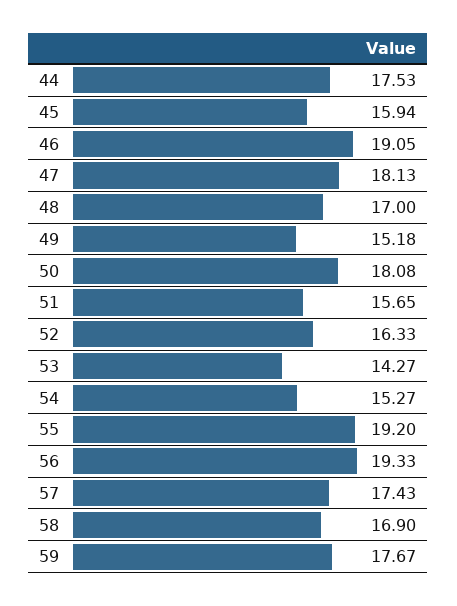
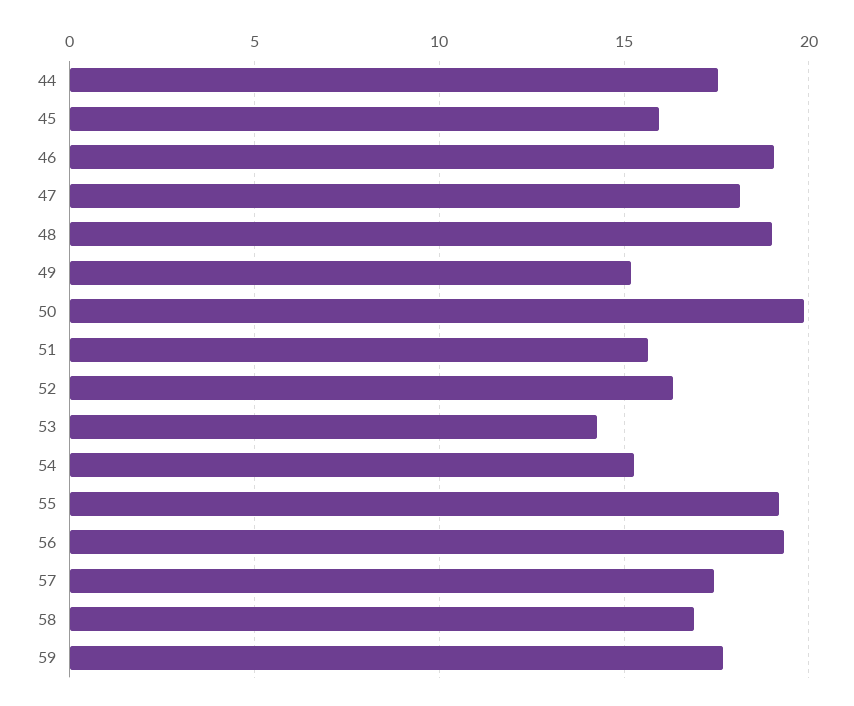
  {
    "44": 17.53,
    "45": 15.94,
    "46": 19.05,
    "47": 18.13,
-   "48": 17,
+   "48": 19,
    "49": 15.18,
-   "50": 18.08,
+   "50": 20,
    "51": 15.65,
    "52": 16.33,
    "53": 14.27,
    "54": 15.27,
    "55": 19.2,
    "56": 19.33,
    "57": 17.43,
    "58": 16.9,
    "59": 17.67
  }

